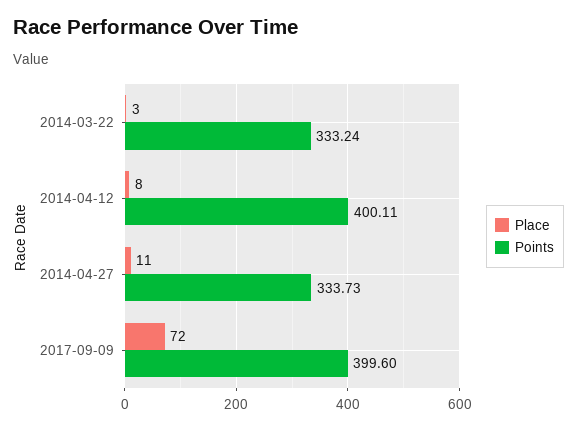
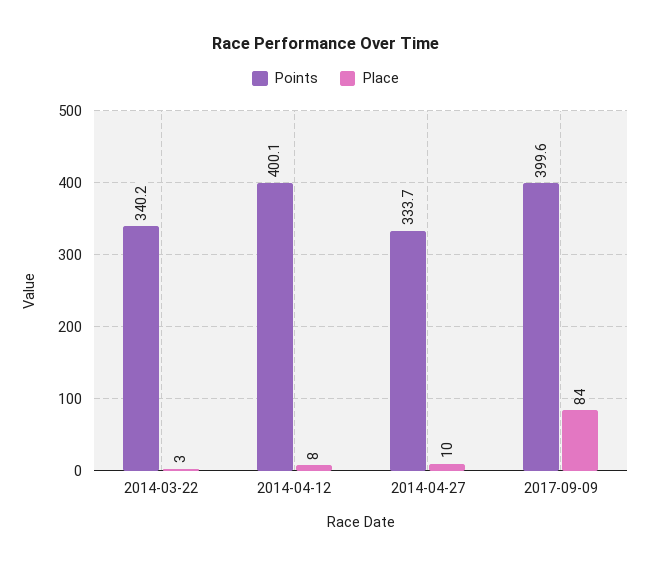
  {
    "Place": {
      "2014-03-22": 3,
      "2014-04-12": 8,
-     "2014-04-27": 11,
+     "2014-04-27": 10,
-     "2017-09-09": 72
+     "2017-09-09": 84
    },
    "Points": {
-     "2014-03-22": 333.24,
+     "2014-03-22": 340.2,
      "2014-04-12": 400.11,
      "2014-04-27": 333.73,
      "2017-09-09": 399.6
    }
  }

